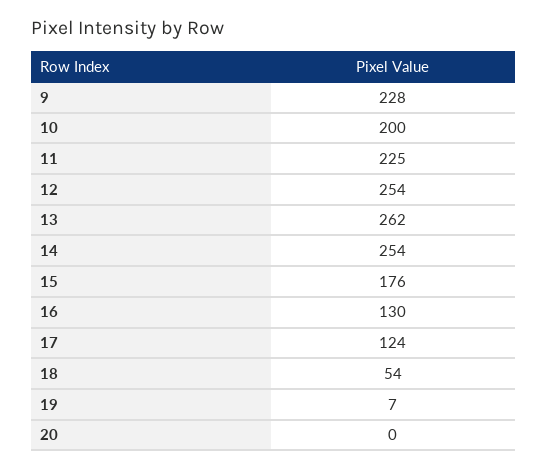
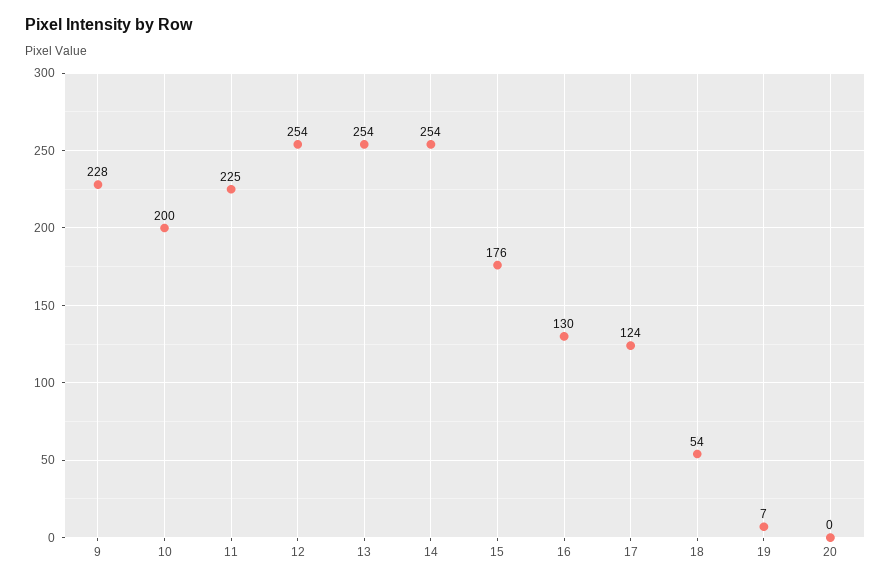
  {
    "9": 228,
    "10": 200,
    "11": 225,
    "12": 254,
-   "13": 262,
+   "13": 254,
    "14": 254,
    "15": 176,
    "16": 130,
    "17": 124,
    "18": 54,
    "19": 7,
    "20": 0
  }

